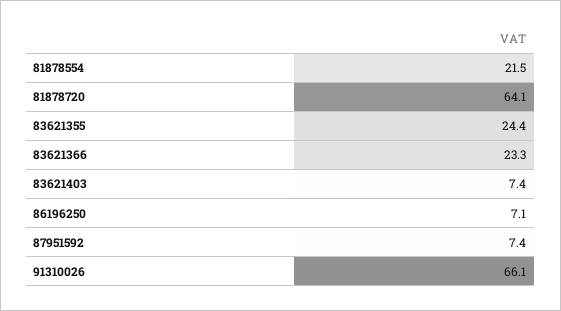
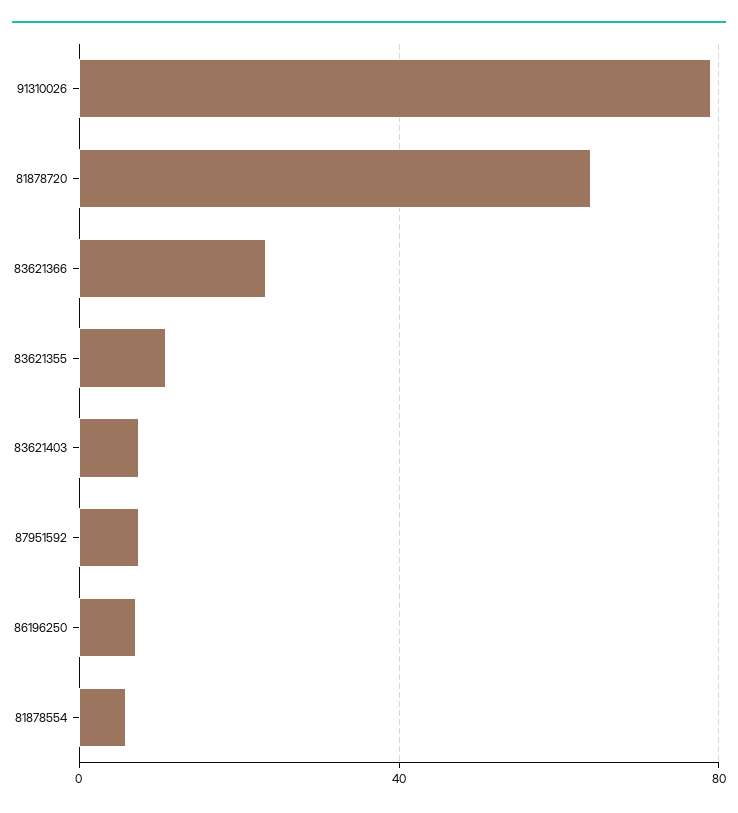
  {
-   "81878554": 21.5,
+   "81878554": 5,
    "81878720": 64.1,
-   "83621355": 24.4,
+   "83621355": 10,
    "83621366": 23.3,
    "83621403": 7.4,
    "86196250": 7.1,
    "87951592": 7.4,
-   "91310026": 66.1
+   "91310026": 80
  }

